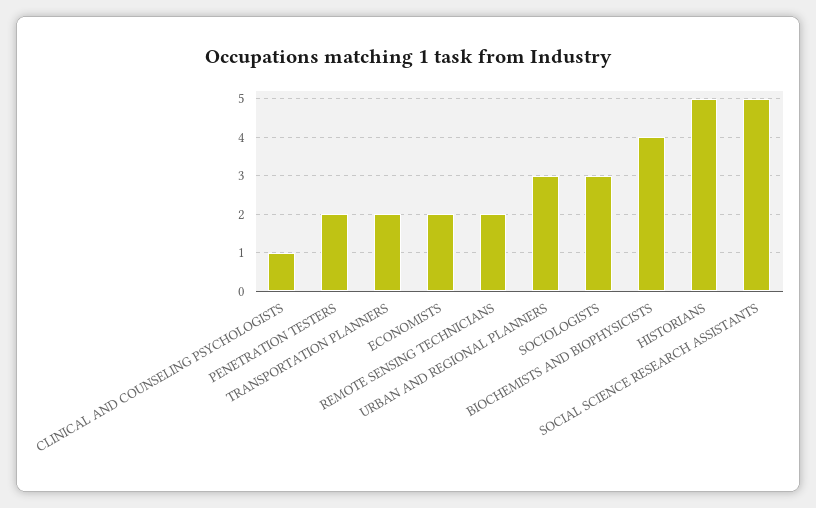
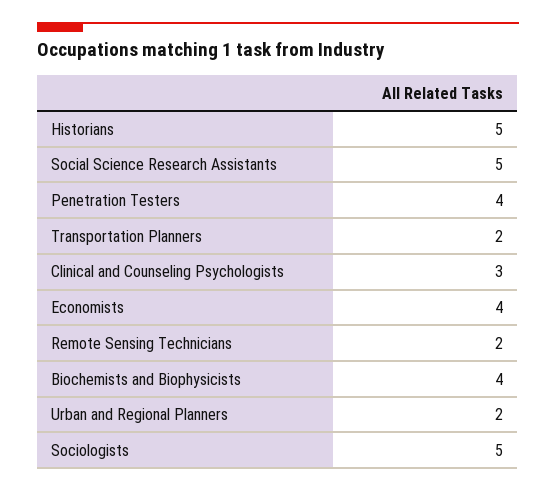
  {
-   "CLINICAL AND COUNSELING PSYCHOLOGISTS": 1,
+   "CLINICAL AND COUNSELING PSYCHOLOGISTS": 3,
-   "PENETRATION TESTERS": 2,
+   "PENETRATION TESTERS": 4,
    "TRANSPORTATION PLANNERS": 2,
-   "ECONOMISTS": 2,
+   "ECONOMISTS": 4,
    "REMOTE SENSING TECHNICIANS": 2,
-   "URBAN AND REGIONAL PLANNERS": 3,
+   "URBAN AND REGIONAL PLANNERS": 2,
-   "SOCIOLOGISTS": 3,
+   "SOCIOLOGISTS": 5,
    "BIOCHEMISTS AND BIOPHYSICISTS": 4,
    "HISTORIANS": 5,
    "SOCIAL SCIENCE RESEARCH ASSISTANTS": 5
  }

